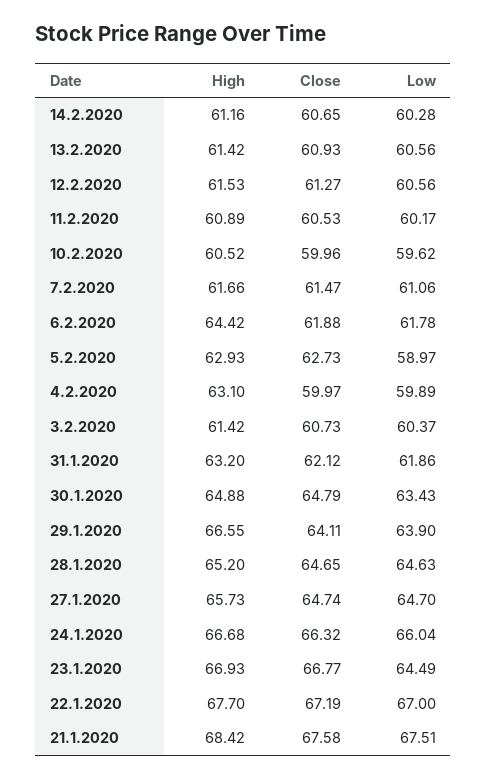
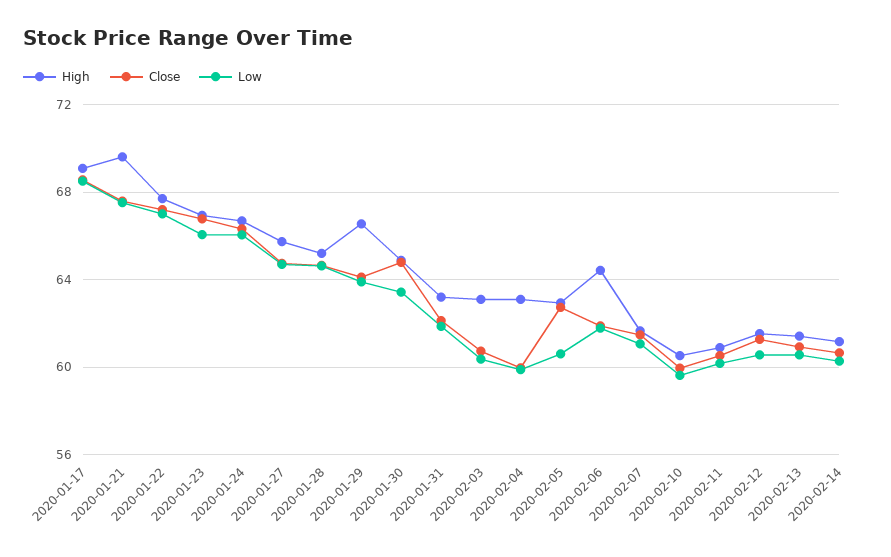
  {
    "High": {
      "14.2.2020": 61.16,
      "13.2.2020": 61.42,
      "12.2.2020": 61.53,
      "11.2.2020": 60.89,
      "10.2.2020": 60.52,
      "7.2.2020": 61.66,
      "6.2.2020": 64.42,
      "5.2.2020": 62.93,
      "4.2.2020": 63.1,
-     "3.2.2020": 61.42,
+     "3.2.2020": 63,
      "31.1.2020": 63.2,
      "30.1.2020": 64.88,
      "29.1.2020": 66.55,
      "28.1.2020": 65.2,
      "27.1.2020": 65.73,
      "24.1.2020": 66.68,
      "23.1.2020": 66.93,
      "22.1.2020": 67.7,
-     "21.1.2020": 68.42
+     "21.1.2020": 69.5,
+     "2020-01-17": 69
    },
    "Close": {
      "14.2.2020": 60.65,
      "13.2.2020": 60.93,
      "12.2.2020": 61.27,
      "11.2.2020": 60.53,
      "10.2.2020": 59.96,
      "7.2.2020": 61.47,
      "6.2.2020": 61.88,
      "5.2.2020": 62.73,
      "4.2.2020": 59.97,
      "3.2.2020": 60.73,
      "31.1.2020": 62.12,
      "30.1.2020": 64.79,
      "29.1.2020": 64.11,
      "28.1.2020": 64.65,
      "27.1.2020": 64.74,
      "24.1.2020": 66.32,
      "23.1.2020": 66.77,
      "22.1.2020": 67.19,
-     "21.1.2020": 67.58
+     "21.1.2020": 67.58,
+     "2020-01-17": 68.5
    },
    "Low": {
      "14.2.2020": 60.28,
      "13.2.2020": 60.56,
      "12.2.2020": 60.56,
      "11.2.2020": 60.17,
      "10.2.2020": 59.62,
      "7.2.2020": 61.06,
      "6.2.2020": 61.78,
-     "5.2.2020": 58.97,
+     "5.2.2020": 60.5,
      "4.2.2020": 59.89,
      "3.2.2020": 60.37,
      "31.1.2020": 61.86,
      "30.1.2020": 63.43,
      "29.1.2020": 63.9,
      "28.1.2020": 64.63,
      "27.1.2020": 64.7,
      "24.1.2020": 66.04,
-     "23.1.2020": 64.49,
+     "23.1.2020": 66,
      "22.1.2020": 67,
-     "21.1.2020": 67.51
+     "21.1.2020": 67.51,
+     "2020-01-17": 68.5
    }
  }

